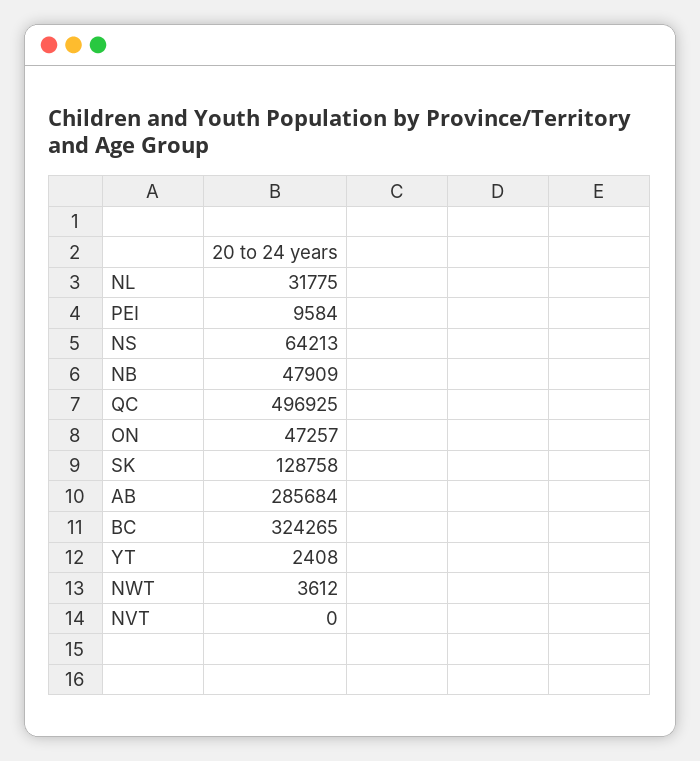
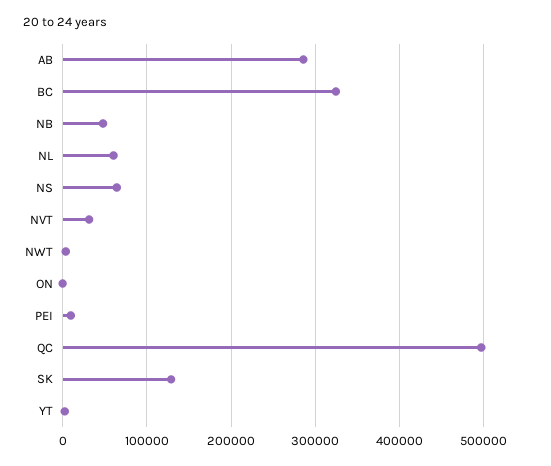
  {
-   "NL": 31775,
+   "NL": 60000,
    "PEI": 9584,
    "NS": 64213,
    "NB": 47909,
    "QC": 496925,
-   "ON": 47257,
+   "ON": 0,
    "SK": 128758,
    "AB": 285684,
    "BC": 324265,
    "YT": 2408,
    "NWT": 3612,
-   "NVT": 0
+   "NVT": 30000
  }

